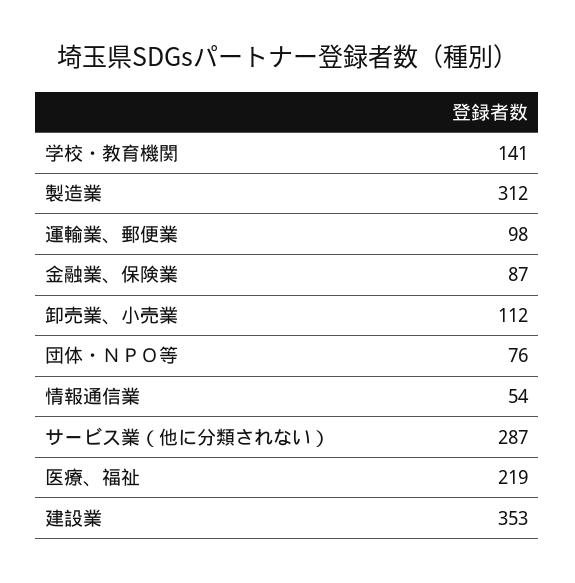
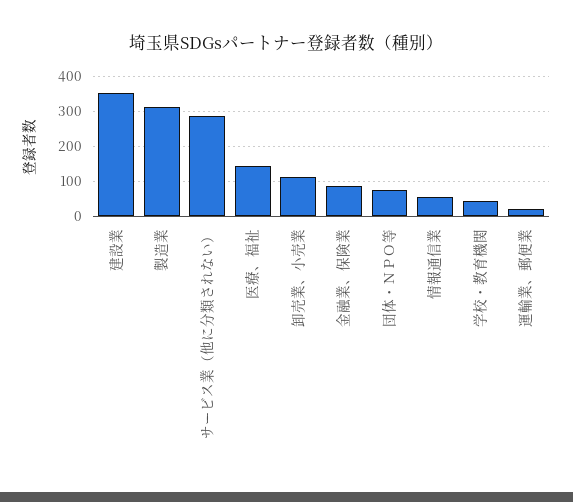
  {
-   "学校・教育機関": 141,
+   "学校・教育機関": 40,
    "製造業": 312,
-   "運輸業、郵便業": 98,
+   "運輸業、郵便業": 20,
    "金融業、保険業": 87,
    "卸売業、小売業": 112,
    "団体・ＮＰＯ等": 76,
    "情報通信業": 54,
    "サービス業（他に分類されない）": 287,
-   "医療、福祉": 219,
+   "医療、福祉": 140,
    "建設業": 353
  }

